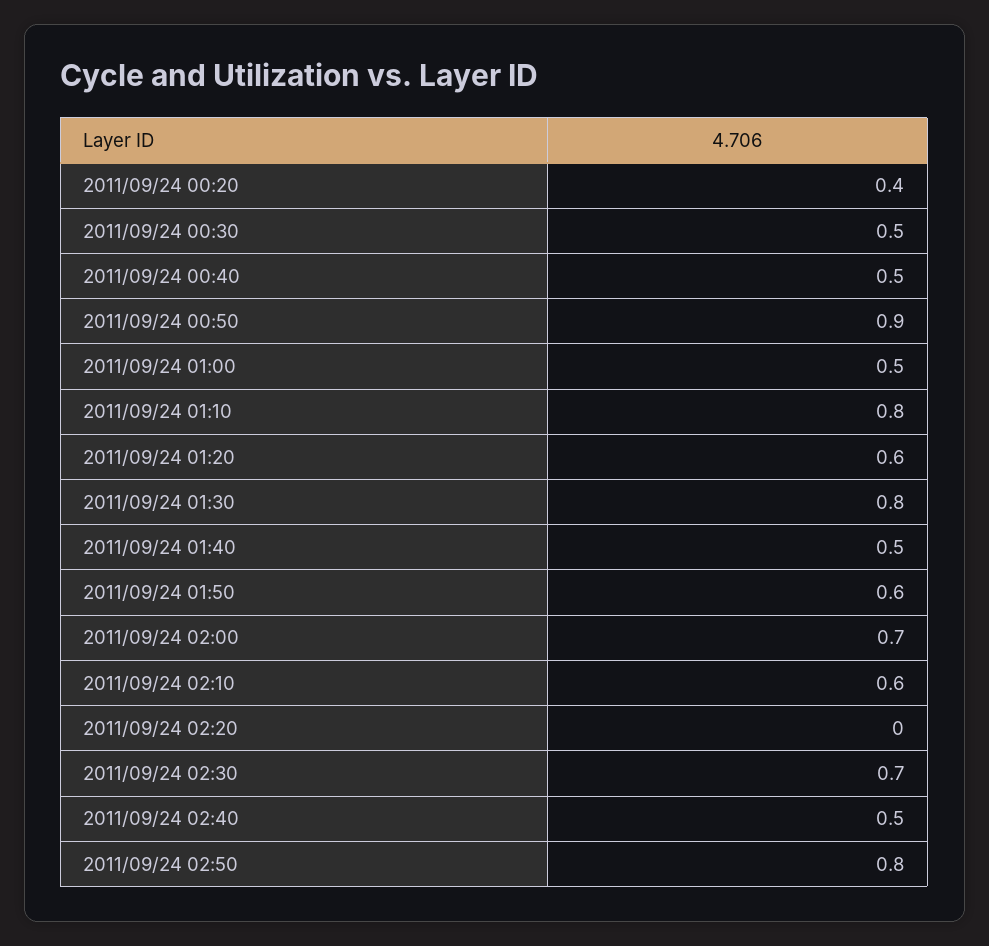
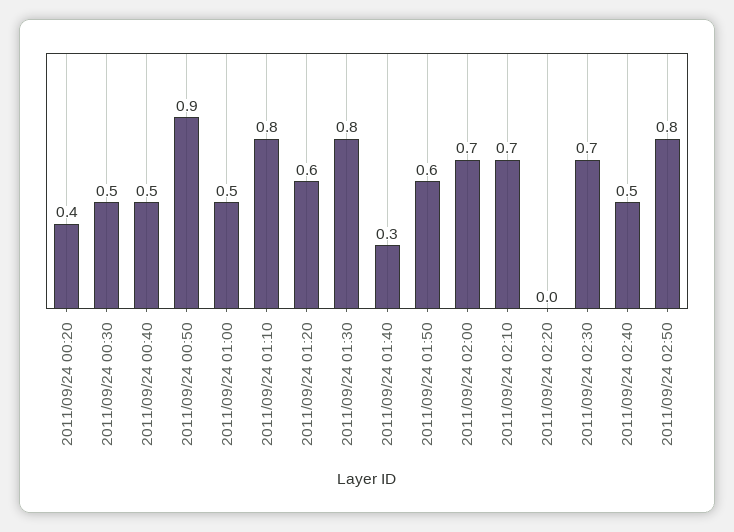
  {
    "2011/09/24 00:20": 0.4,
    "2011/09/24 00:30": 0.5,
    "2011/09/24 00:40": 0.5,
    "2011/09/24 00:50": 0.9,
    "2011/09/24 01:00": 0.5,
    "2011/09/24 01:10": 0.8,
    "2011/09/24 01:20": 0.6,
    "2011/09/24 01:30": 0.8,
-   "2011/09/24 01:40": 0.5,
+   "2011/09/24 01:40": 0.3,
    "2011/09/24 01:50": 0.6,
    "2011/09/24 02:00": 0.7,
-   "2011/09/24 02:10": 0.6,
+   "2011/09/24 02:10": 0.7,
    "2011/09/24 02:20": 0,
    "2011/09/24 02:30": 0.7,
    "2011/09/24 02:40": 0.5,
    "2011/09/24 02:50": 0.8
  }

